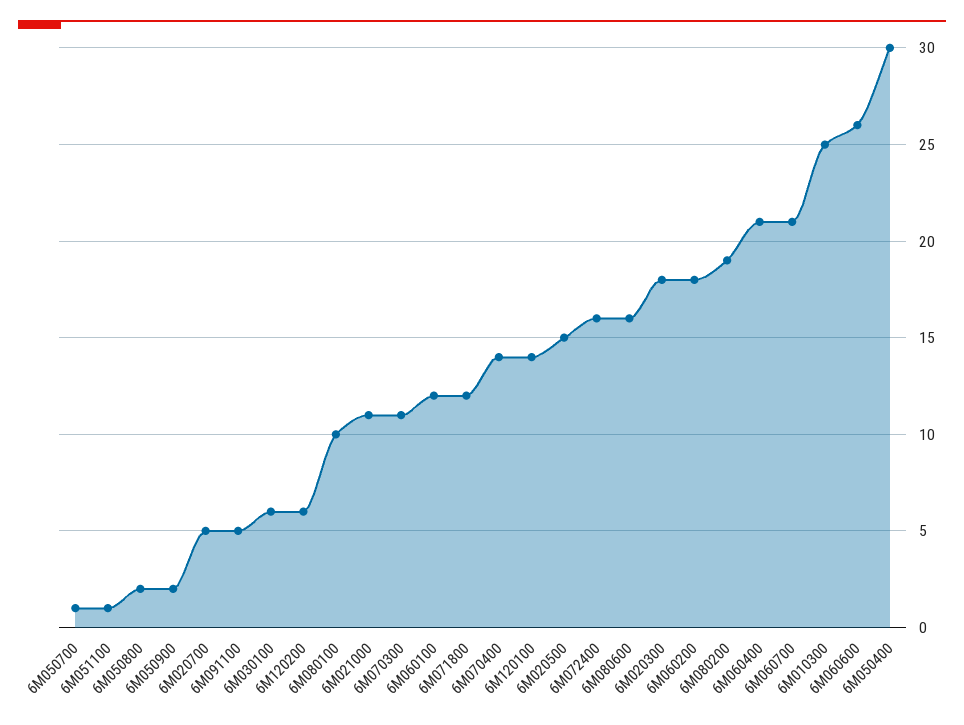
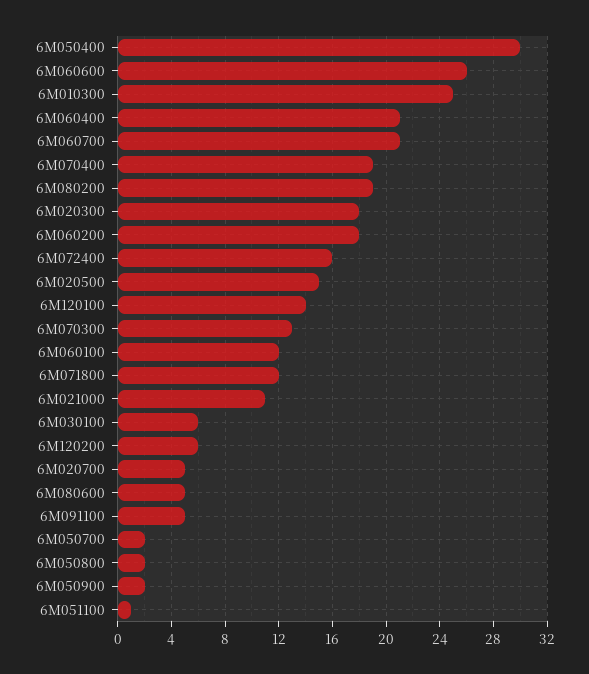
  {
-   "6M050700": 1,
+   "6M050700": 2,
    "6M051100": 1,
    "6M050800": 2,
    "6M050900": 2,
    "6M020700": 5,
    "6M091100": 5,
    "6M030100": 6,
    "6M120200": 6,
-   "6M080100": 10,
    "6M021000": 11,
-   "6M070300": 11,
+   "6M070300": 13,
    "6M060100": 12,
    "6M071800": 12,
-   "6M070400": 14,
+   "6M070400": 19,
    "6M120100": 14,
    "6M020500": 15,
    "6M072400": 16,
-   "6M080600": 16,
+   "6M080600": 5,
    "6M020300": 18,
    "6M060200": 18,
    "6M080200": 19,
    "6M060400": 21,
    "6M060700": 21,
    "6M010300": 25,
    "6M060600": 26,
    "6M050400": 30
  }

